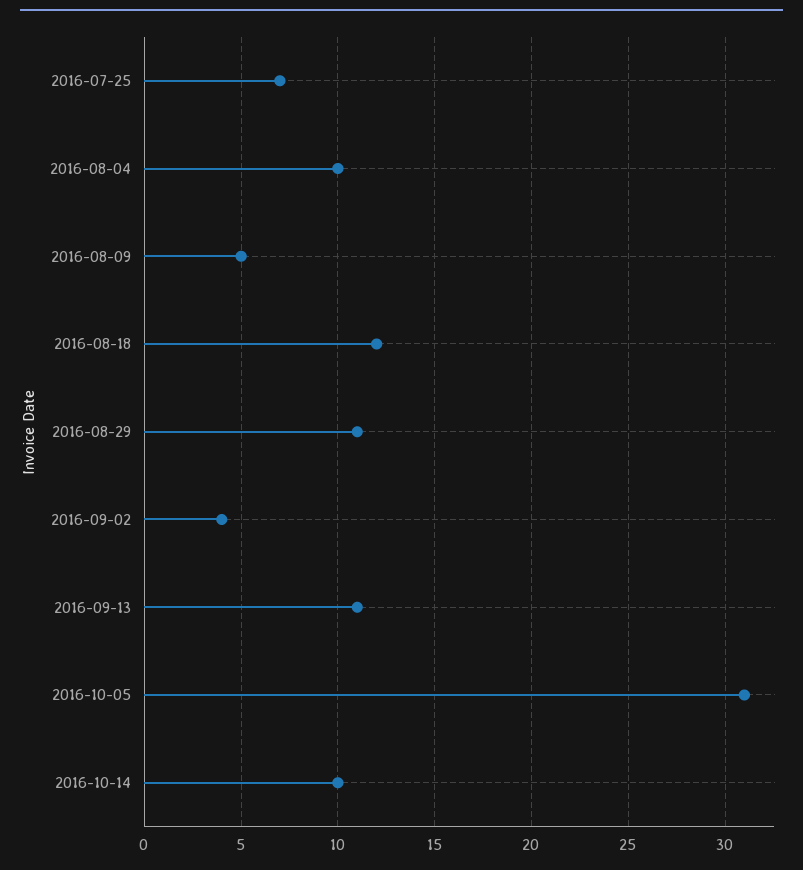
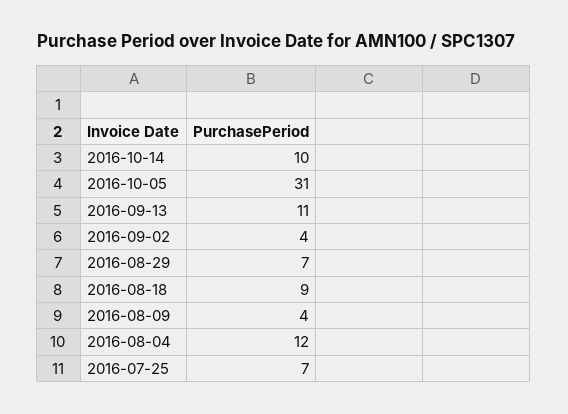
  {
    "2016-07-25": 7,
-   "2016-08-04": 10,
+   "2016-08-04": 12,
-   "2016-08-09": 5,
+   "2016-08-09": 4,
-   "2016-08-18": 12,
+   "2016-08-18": 9,
-   "2016-08-29": 11,
+   "2016-08-29": 7,
    "2016-09-02": 4,
    "2016-09-13": 11,
    "2016-10-05": 31,
    "2016-10-14": 10
  }

